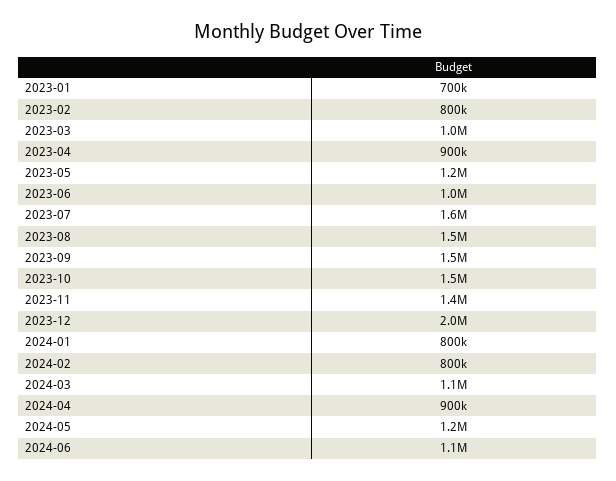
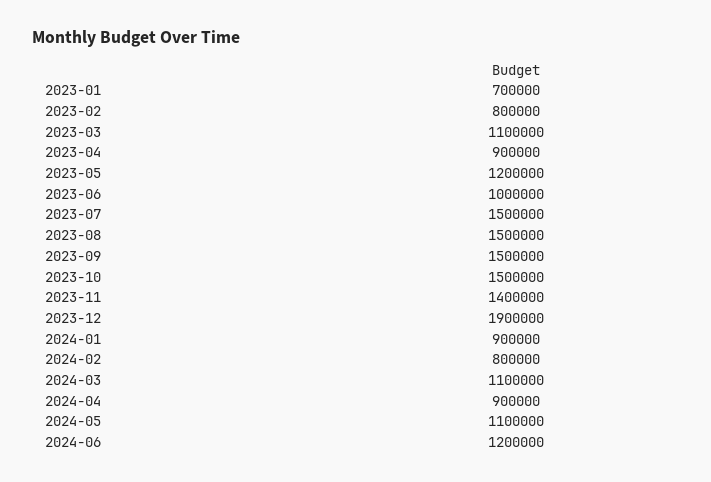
  {
    "2023-01": 700000,
    "2023-02": 800000,
-   "2023-03": 1000000,
+   "2023-03": 1100000,
    "2023-04": 900000,
    "2023-05": 1200000,
    "2023-06": 1000000,
-   "2023-07": 1600000,
+   "2023-07": 1500000,
    "2023-08": 1500000,
    "2023-09": 1500000,
    "2023-10": 1500000,
    "2023-11": 1400000,
-   "2023-12": 2000000,
+   "2023-12": 1900000,
-   "2024-01": 800000,
+   "2024-01": 900000,
    "2024-02": 800000,
    "2024-03": 1100000,
    "2024-04": 900000,
-   "2024-05": 1200000,
+   "2024-05": 1100000,
-   "2024-06": 1100000
+   "2024-06": 1200000
  }

